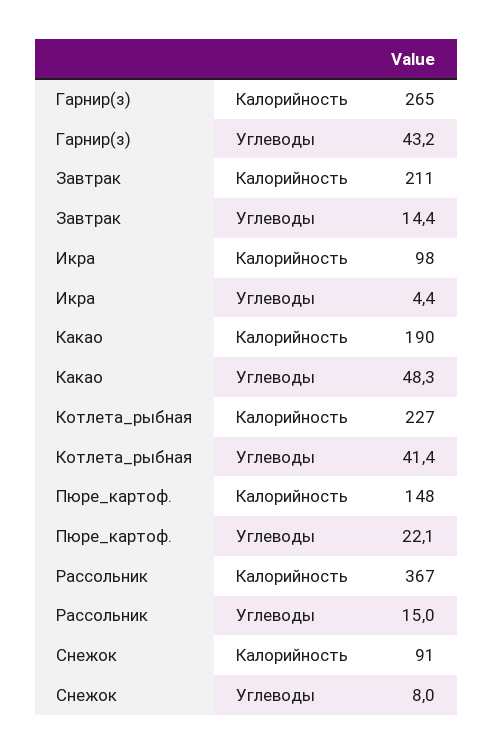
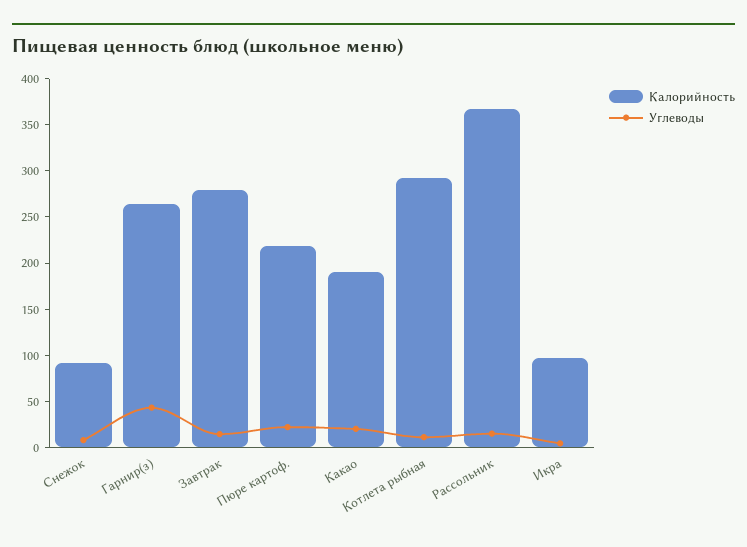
  {
    "Калорийность": {
      "Гарнир(з)": 265,
-     "Завтрак": 211,
+     "Завтрак": 280,
      "Икра": 98,
      "Какао": 190,
-     "Котлета_рыбная": 227,
+     "Котлета_рыбная": 290,
-     "Пюре_картоф.": 148,
+     "Пюре_картоф.": 220,
      "Рассольник": 367,
      "Снежок": 91
    },
    "Углеводы": {
      "Гарнир(з)": 43.2,
      "Завтрак": 14.4,
      "Икра": 4.4,
-     "Какао": 48.3,
+     "Какао": 20,
-     "Котлета_рыбная": 41.4,
+     "Котлета_рыбная": 10,
      "Пюре_картоф.": 22.1,
      "Рассольник": 15,
      "Снежок": 8
    }
  }

